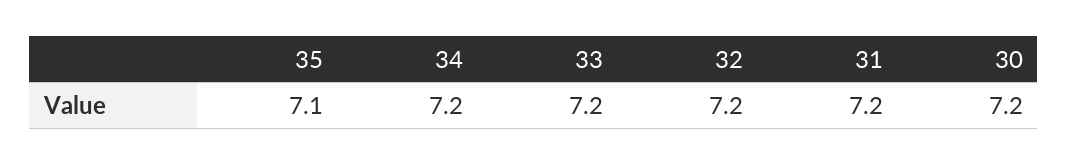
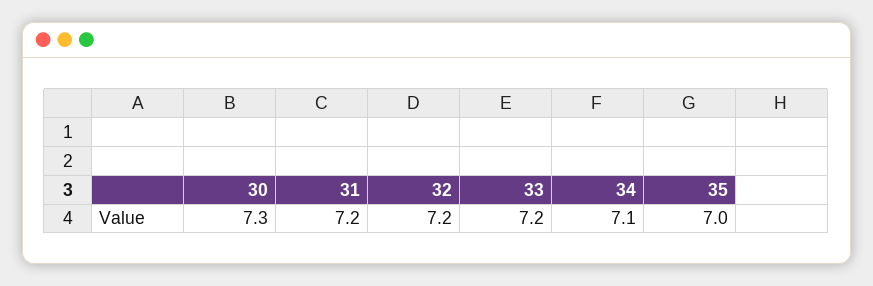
  {
-   "35": 7.1,
+   "35": 7,
-   "34": 7.2,
+   "34": 7.1,
    "33": 7.2,
    "32": 7.2,
    "31": 7.2,
-   "30": 7.2
+   "30": 7.3
  }

